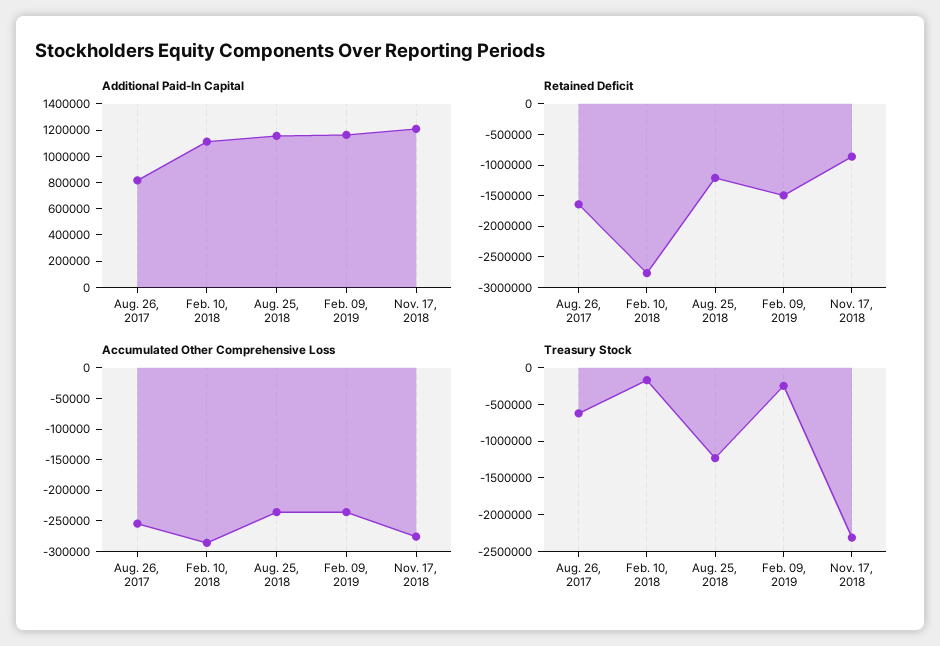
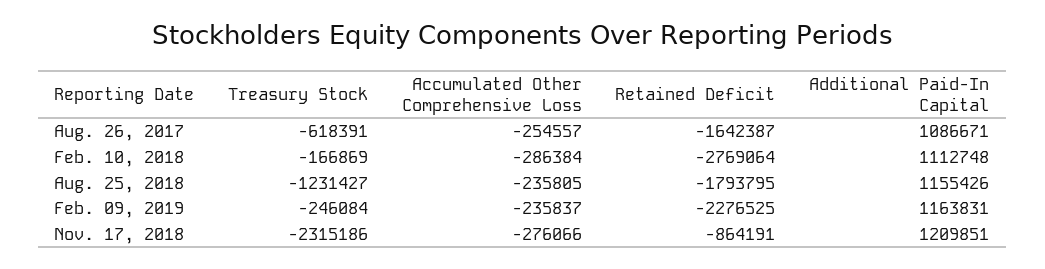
  {
    "Additional Paid-In Capital": {
-     "Aug. 26, 2017": 800000,
+     "Aug. 26, 2017": 1086671,
      "Feb. 10, 2018": 1112748,
      "Aug. 25, 2018": 1155426,
      "Feb. 09, 2019": 1163831,
      "Nov. 17, 2018": 1209851
    },
    "Retained Deficit": {
      "Aug. 26, 2017": -1642387,
      "Feb. 10, 2018": -2769064,
-     "Aug. 25, 2018": -1250000,
+     "Aug. 25, 2018": -1793795,
-     "Feb. 09, 2019": -1500000,
+     "Feb. 09, 2019": -2276525,
      "Nov. 17, 2018": -864191
    },
    "Accumulated Other Comprehensive Loss": {
      "Aug. 26, 2017": -254557,
      "Feb. 10, 2018": -286384,
      "Aug. 25, 2018": -235805,
      "Feb. 09, 2019": -235837,
      "Nov. 17, 2018": -276066
    },
    "Treasury Stock": {
      "Aug. 26, 2017": -618391,
      "Feb. 10, 2018": -166869,
      "Aug. 25, 2018": -1231427,
      "Feb. 09, 2019": -246084,
      "Nov. 17, 2018": -2315186
    }
  }

